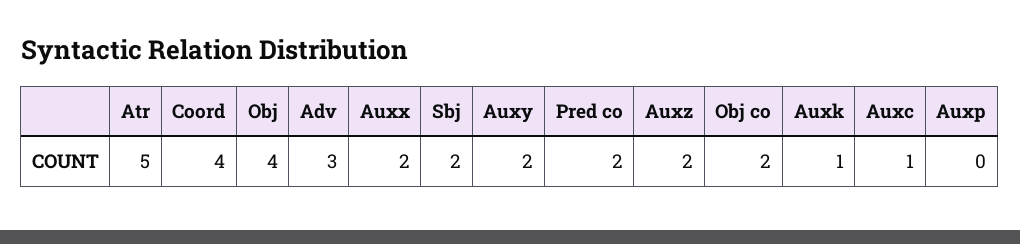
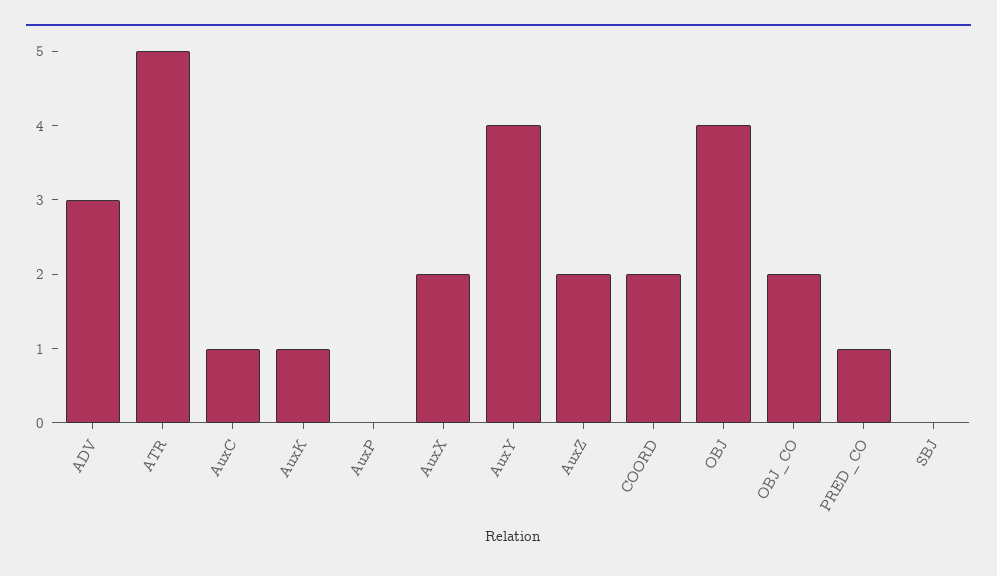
  {
    "Atr": 5,
-   "Coord": 4,
+   "Coord": 2,
    "Obj": 4,
    "Adv": 3,
    "Auxx": 2,
-   "Sbj": 2,
+   "Sbj": 0,
-   "Auxy": 2,
+   "Auxy": 4,
-   "Pred co": 2,
+   "Pred co": 1,
    "Auxz": 2,
    "Obj co": 2,
    "Auxk": 1,
    "Auxc": 1,
    "Auxp": 0
  }

